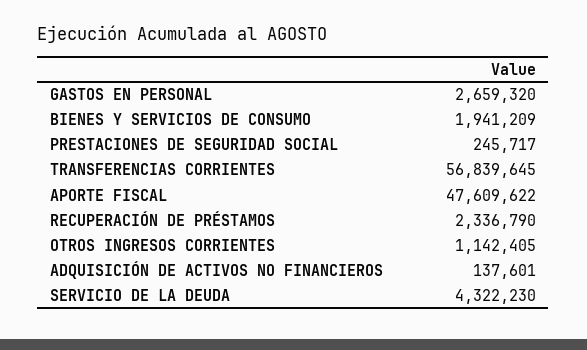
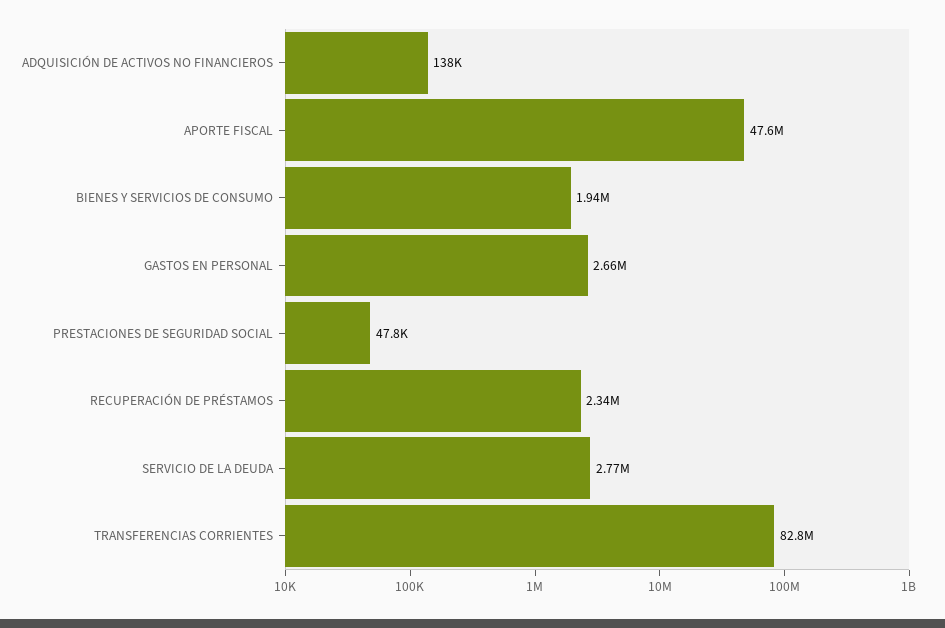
  {
    "GASTOS EN PERSONAL": 2659320,
    "BIENES Y SERVICIOS DE CONSUMO": 1941209,
-   "PRESTACIONES DE SEGURIDAD SOCIAL": 245717,
+   "PRESTACIONES DE SEGURIDAD SOCIAL": 47800,
-   "TRANSFERENCIAS CORRIENTES": 56839645,
+   "TRANSFERENCIAS CORRIENTES": 82800000,
    "APORTE FISCAL": 47609622,
    "RECUPERACIÓN DE PRÉSTAMOS": 2336790,
-   "OTROS INGRESOS CORRIENTES": 1142405,
    "ADQUISICIÓN DE ACTIVOS NO FINANCIEROS": 137601,
-   "SERVICIO DE LA DEUDA": 4322230
+   "SERVICIO DE LA DEUDA": 2770000
  }

